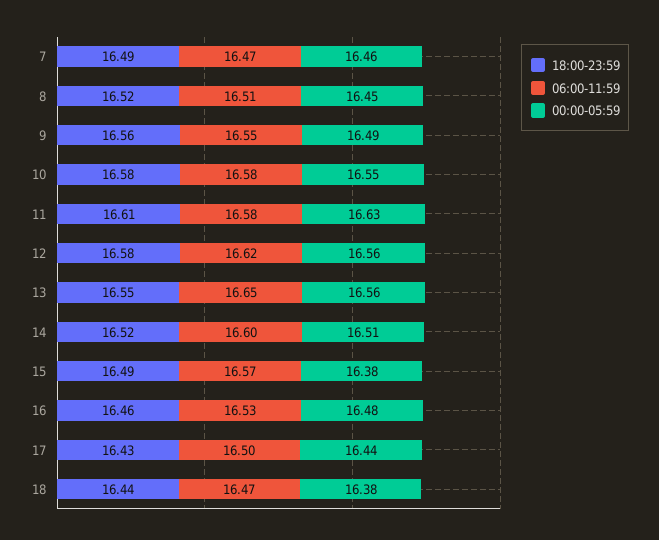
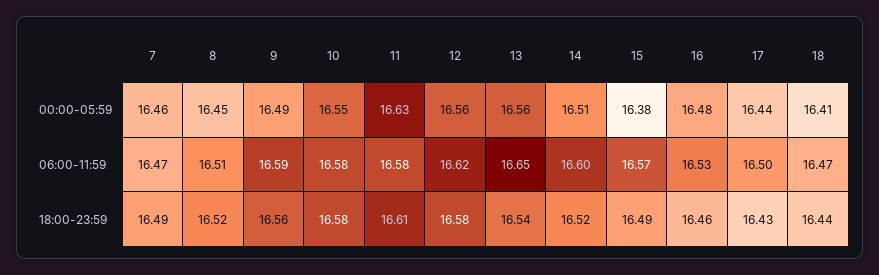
  {
    "18:00-23:59": {
      "7": 16.49,
      "8": 16.52,
      "9": 16.56,
      "10": 16.58,
      "11": 16.61,
      "12": 16.58,
-     "13": 16.55,
+     "13": 16.54,
      "14": 16.52,
      "15": 16.49,
      "16": 16.46,
      "17": 16.43,
      "18": 16.44
    },
    "06:00-11:59": {
      "7": 16.47,
      "8": 16.51,
-     "9": 16.55,
+     "9": 16.59,
      "10": 16.58,
      "11": 16.58,
      "12": 16.62,
      "13": 16.65,
      "14": 16.6,
      "15": 16.57,
      "16": 16.53,
      "17": 16.5,
      "18": 16.47
    },
    "00:00-05:59": {
      "7": 16.46,
      "8": 16.45,
      "9": 16.49,
      "10": 16.55,
      "11": 16.63,
      "12": 16.56,
      "13": 16.56,
      "14": 16.51,
      "15": 16.38,
      "16": 16.48,
      "17": 16.44,
-     "18": 16.38
+     "18": 16.41
    }
  }

